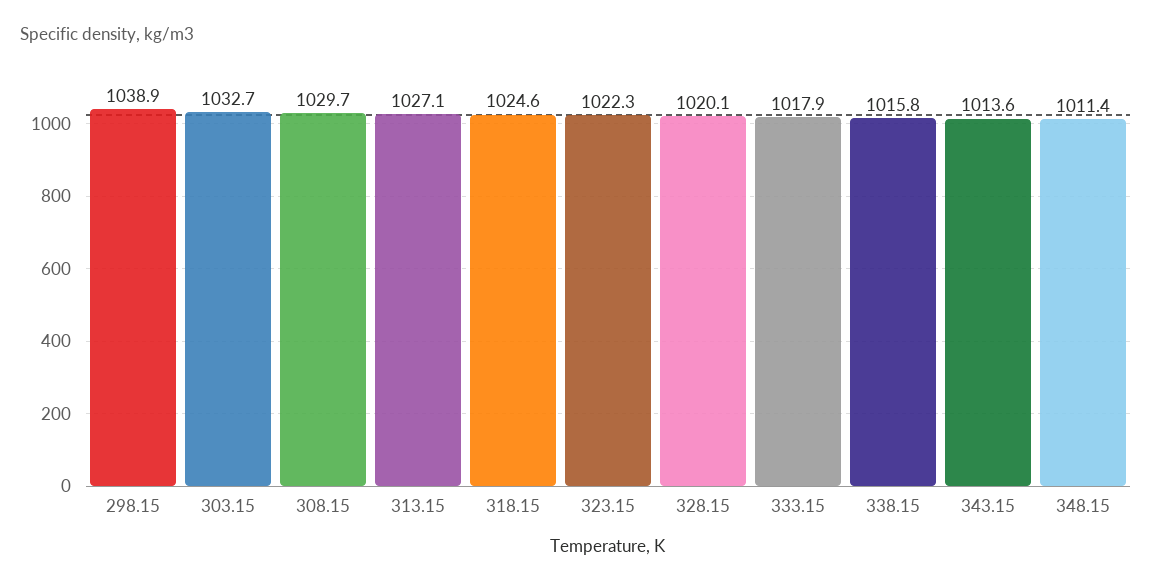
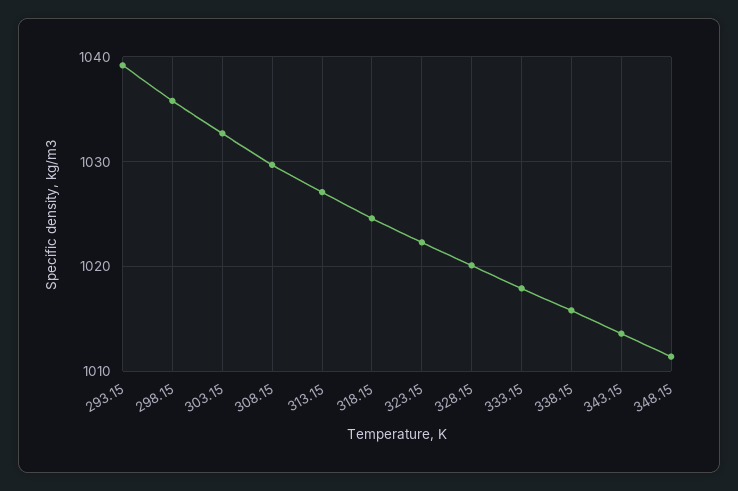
  {
-   "298.15": 1038.9,
+   "298.15": 1036,
    "303.15": 1032.7,
    "308.15": 1029.7,
    "313.15": 1027.1,
    "318.15": 1024.6,
    "323.15": 1022.3,
    "328.15": 1020.1,
    "333.15": 1017.9,
    "338.15": 1015.8,
    "343.15": 1013.6,
-   "348.15": 1011.4
+   "348.15": 1011.4,
+   "293.15": 1039
  }

